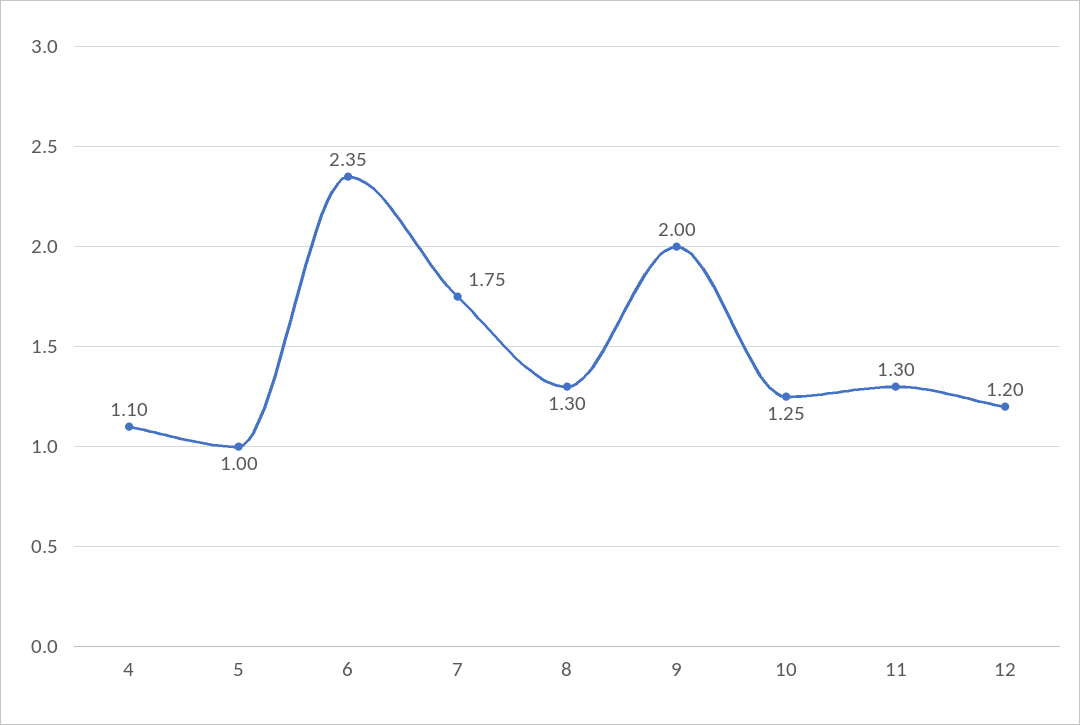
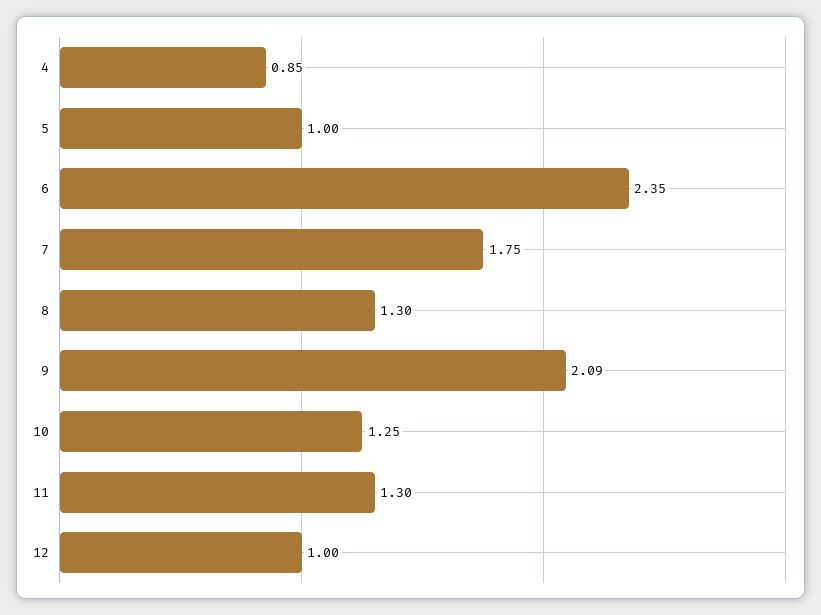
  {
-   "4": 1.1,
+   "4": 0.85,
    "5": 1,
    "6": 2.35,
    "7": 1.75,
    "8": 1.3,
-   "9": 2,
+   "9": 2.09,
    "10": 1.25,
    "11": 1.3,
-   "12": 1.2
+   "12": 1
  }

